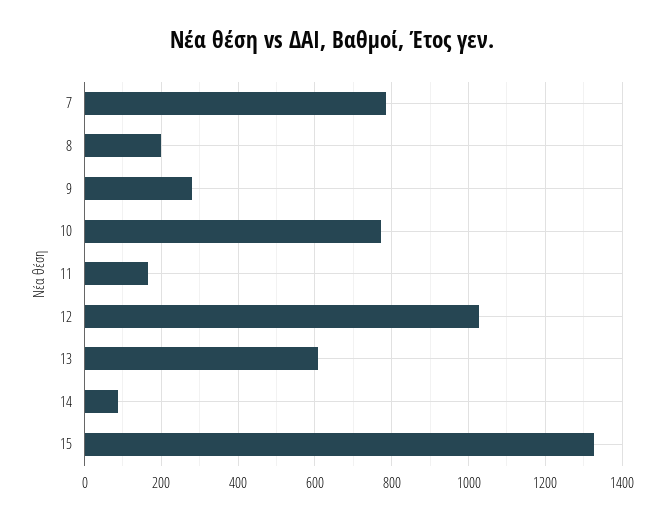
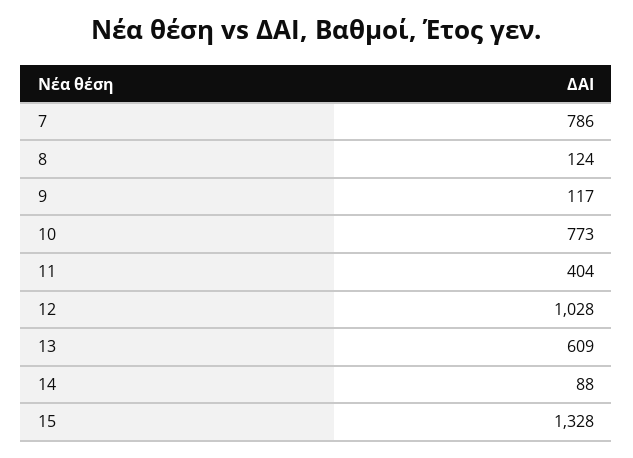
  {
    "7": 786,
-   "8": 200,
+   "8": 124,
-   "9": 280,
+   "9": 117,
    "10": 773,
-   "11": 160,
+   "11": 404,
    "12": 1028,
    "13": 609,
    "14": 88,
    "15": 1328
  }

